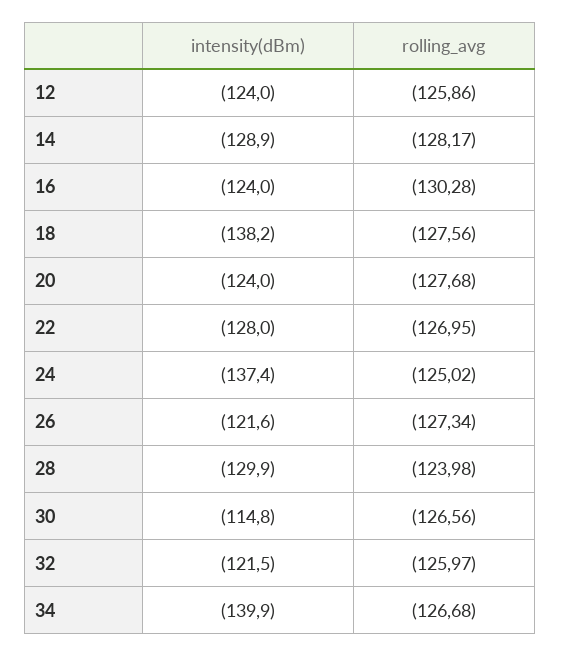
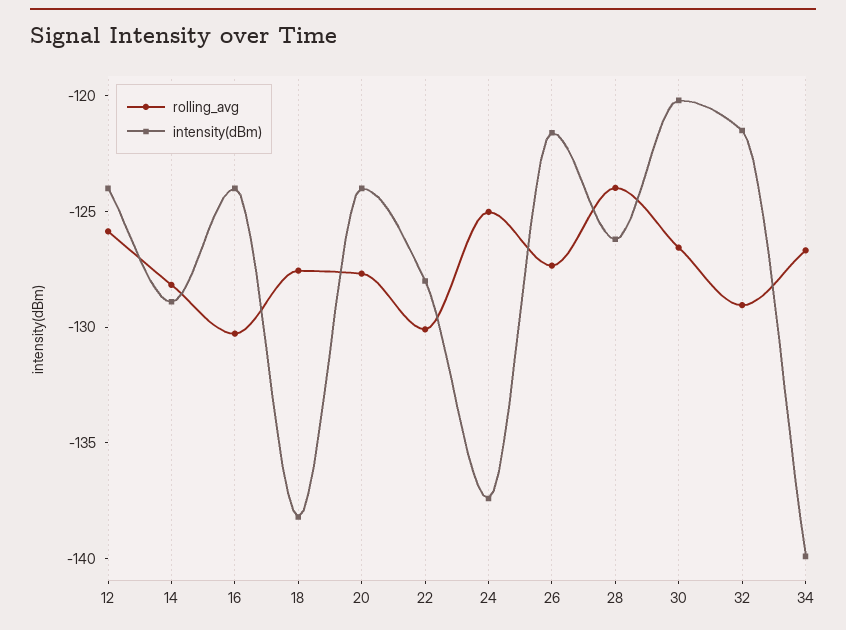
  {
    "intensity(dBm)": {
      "12": -124,
      "14": -128.9,
      "16": -124,
      "18": -138.2,
      "20": -124,
      "22": -128,
      "24": -137.4,
      "26": -121.6,
-     "28": -129.9,
+     "28": -126,
-     "30": -114.8,
+     "30": -120,
      "32": -121.5,
      "34": -139.9
    },
    "rolling_avg": {
      "12": -125.86,
      "14": -128.17,
      "16": -130.28,
      "18": -127.56,
      "20": -127.68,
-     "22": -126.95,
+     "22": -130,
      "24": -125.02,
      "26": -127.34,
      "28": -123.98,
      "30": -126.56,
-     "32": -125.97,
+     "32": -129,
      "34": -126.68
    }
  }

